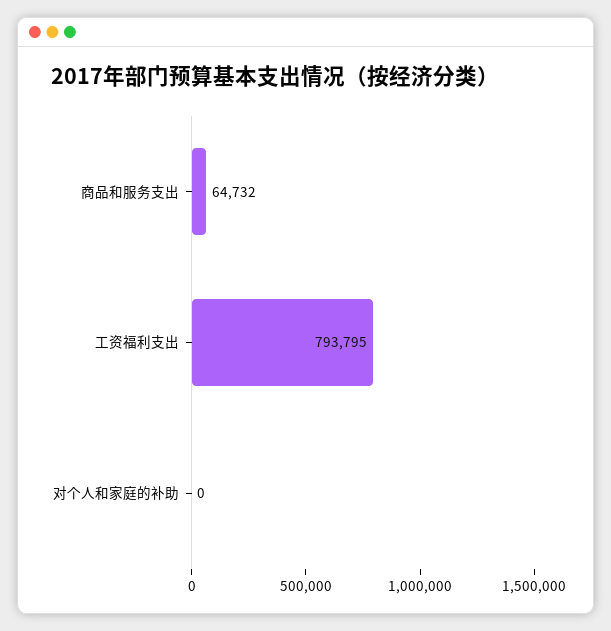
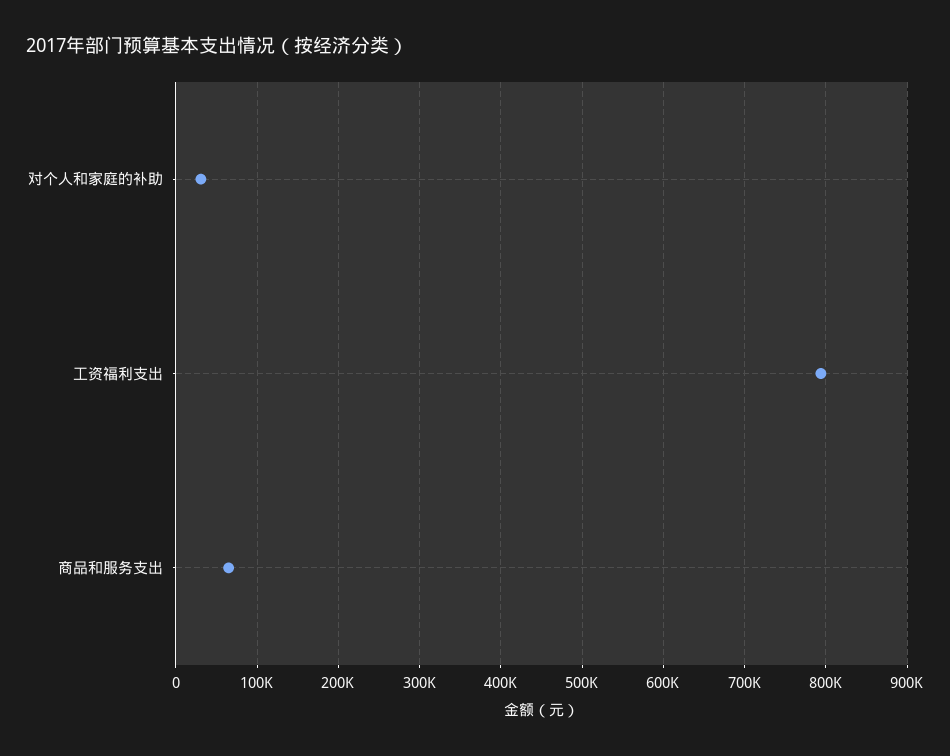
  {
    "商品和服务支出": 64732,
    "工资福利支出": 793795,
-   "对个人和家庭的补助": 0
+   "对个人和家庭的补助": 30000
  }

